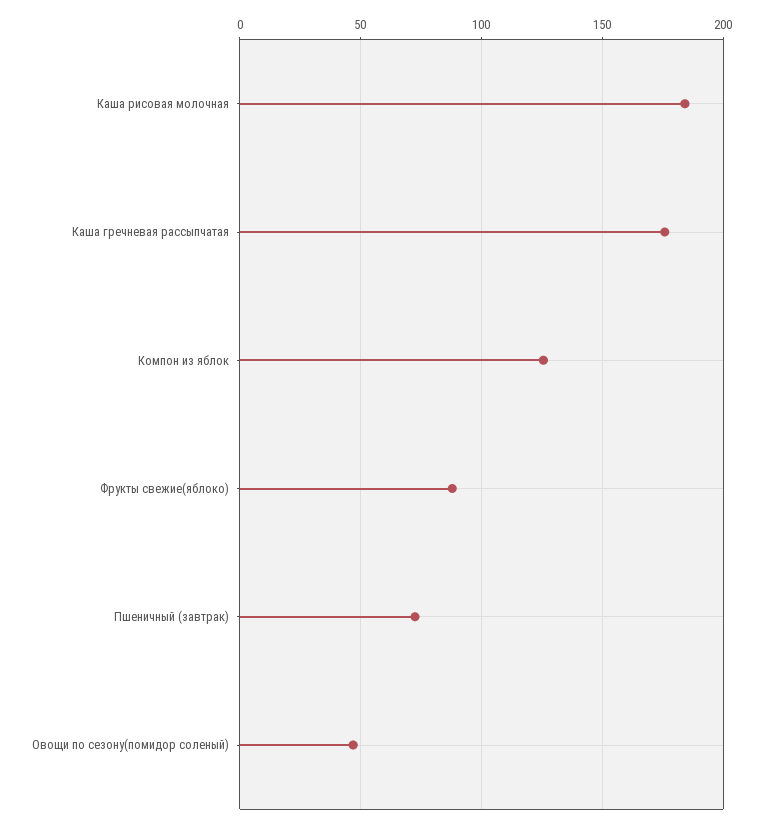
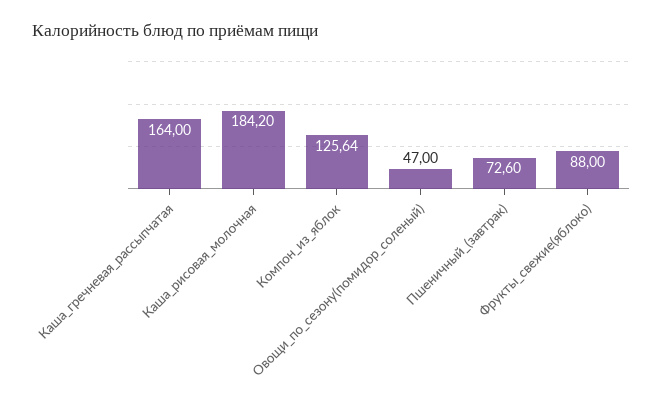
  {
    "Каша рисовая молочная": 184.2,
-   "Каша гречневая рассыпчатая": 175,
+   "Каша гречневая рассыпчатая": 164,
    "Компон из яблок": 125.64,
    "Фрукты свежие(яблоко)": 88,
    "Пшеничный (завтрак)": 72.6,
    "Овощи по сезону(помидор соленый)": 47
  }

